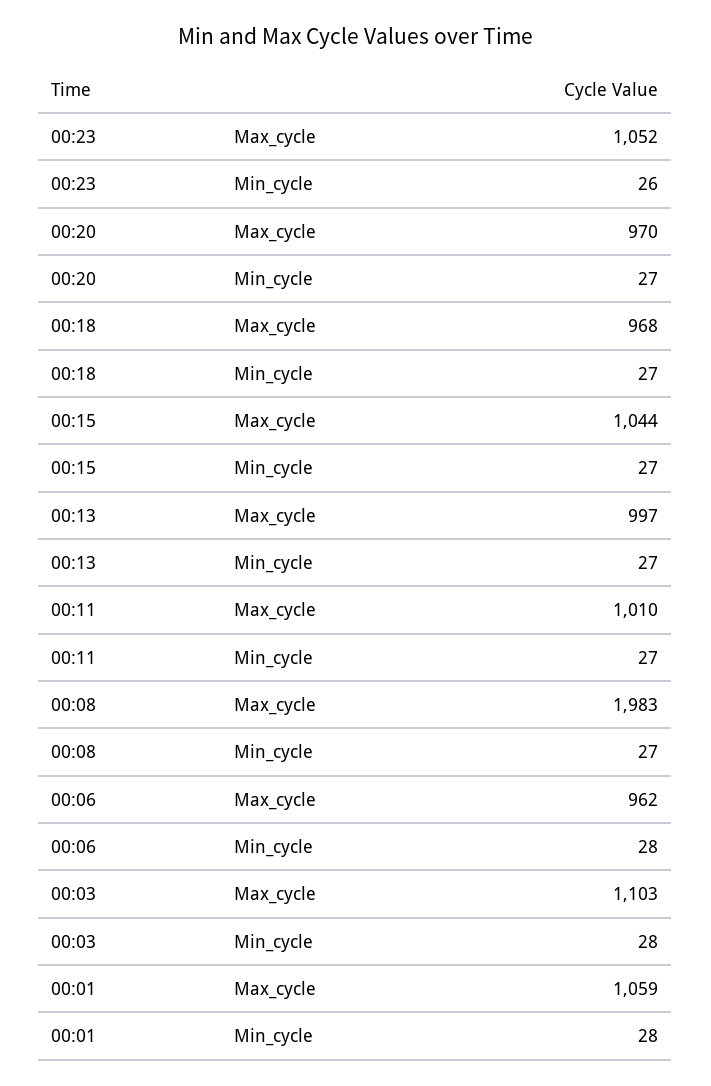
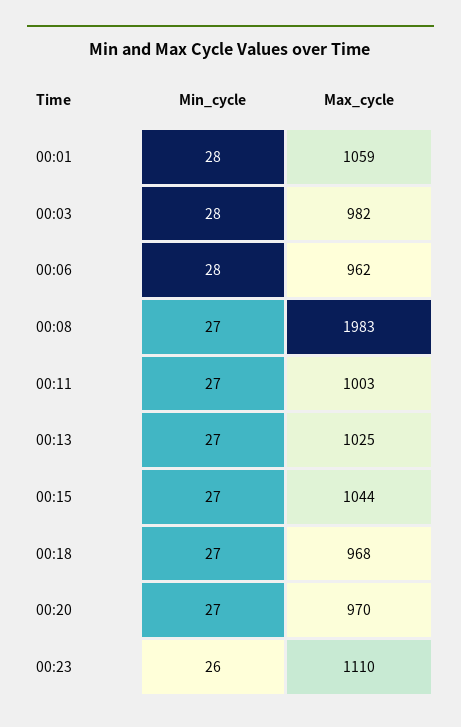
  {
    "00:23": {
-     "Max_cycle": 1052,
+     "Max_cycle": 1110,
      "Min_cycle": 26
    },
    "00:20": {
      "Max_cycle": 970,
      "Min_cycle": 27
    },
    "00:18": {
      "Max_cycle": 968,
      "Min_cycle": 27
    },
    "00:15": {
      "Max_cycle": 1044,
      "Min_cycle": 27
    },
    "00:13": {
-     "Max_cycle": 997,
+     "Max_cycle": 1025,
      "Min_cycle": 27
    },
    "00:11": {
-     "Max_cycle": 1010,
+     "Max_cycle": 1003,
      "Min_cycle": 27
    },
    "00:08": {
      "Max_cycle": 1983,
      "Min_cycle": 27
    },
    "00:06": {
      "Max_cycle": 962,
      "Min_cycle": 28
    },
    "00:03": {
-     "Max_cycle": 1103,
+     "Max_cycle": 982,
      "Min_cycle": 28
    },
    "00:01": {
      "Max_cycle": 1059,
      "Min_cycle": 28
    }
  }

